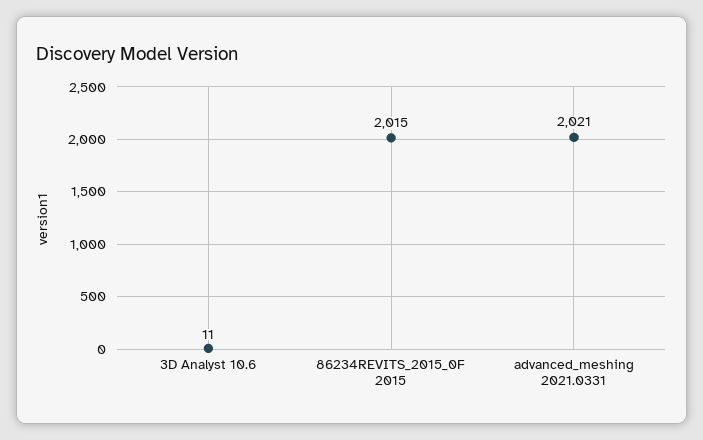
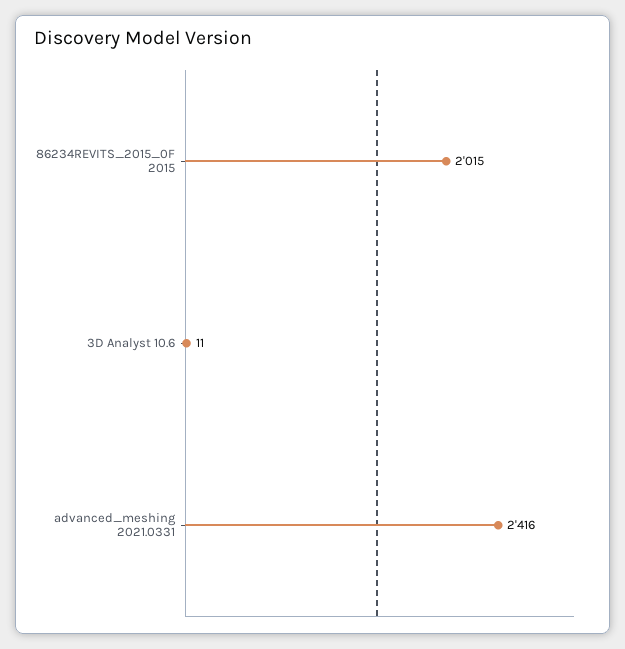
  {
    "3D Analyst 10.6": 11,
    "86234REVITS_2015_0F 2015": 2015,
-   "advanced_meshing 2021.0331": 2021
+   "advanced_meshing 2021.0331": 2416
  }

